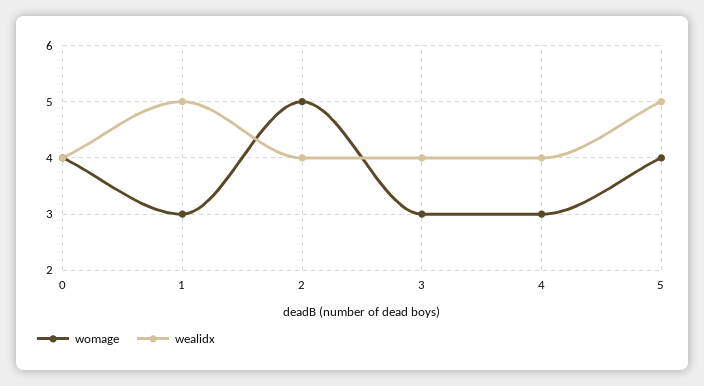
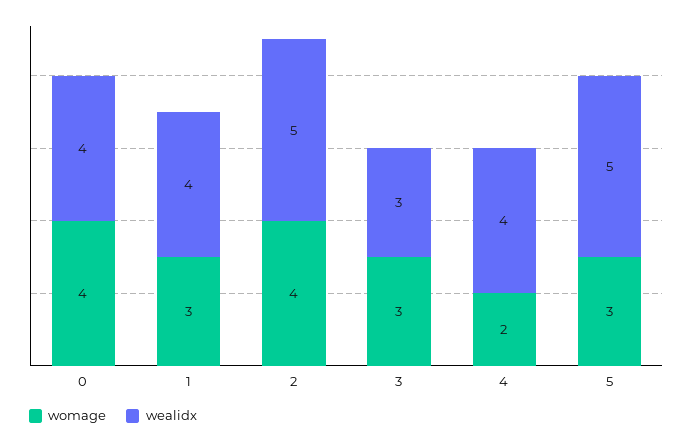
  {
    "womage": {
      "0": 4,
      "1": 3,
-     "2": 5,
+     "2": 4,
      "3": 3,
-     "4": 3,
+     "4": 2,
-     "5": 4
+     "5": 3
    },
    "wealidx": {
      "0": 4,
-     "1": 5,
+     "1": 4,
-     "2": 4,
+     "2": 5,
-     "3": 4,
+     "3": 3,
      "4": 4,
      "5": 5
    }
  }

